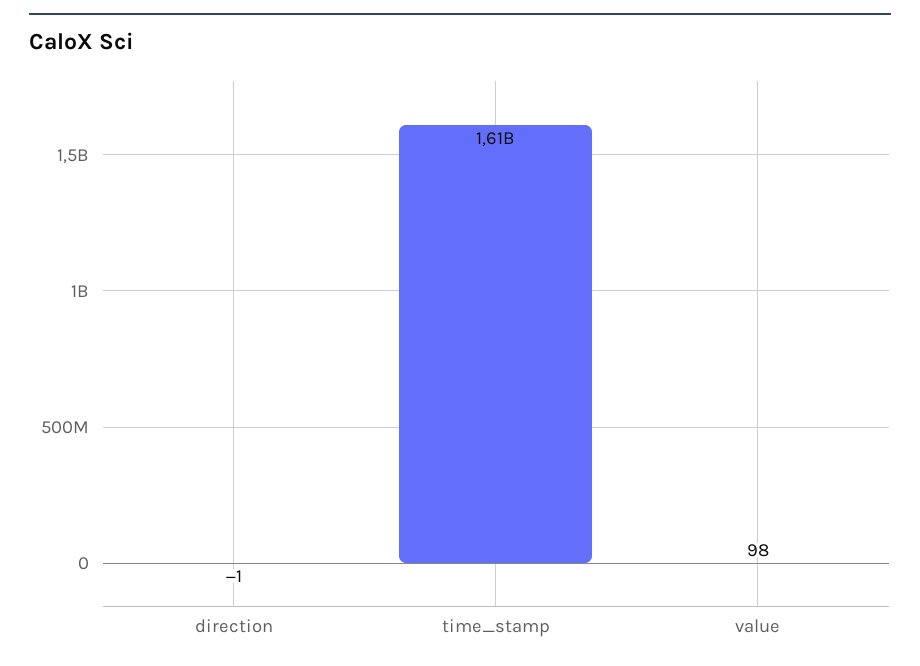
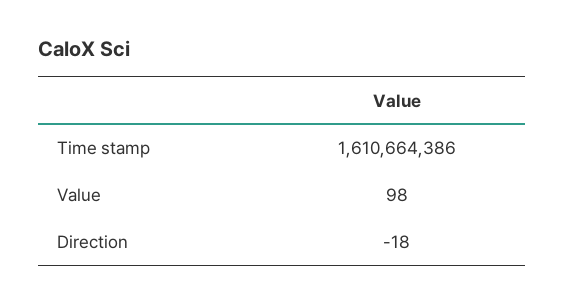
  {
-   "direction": -1,
+   "direction": -18,
    "time_stamp": 1610664386,
    "value": 98
  }

